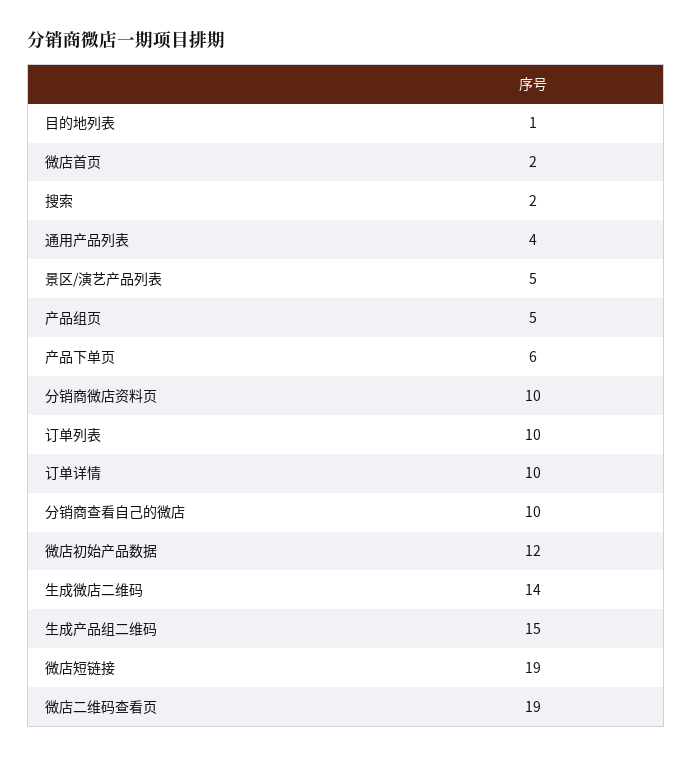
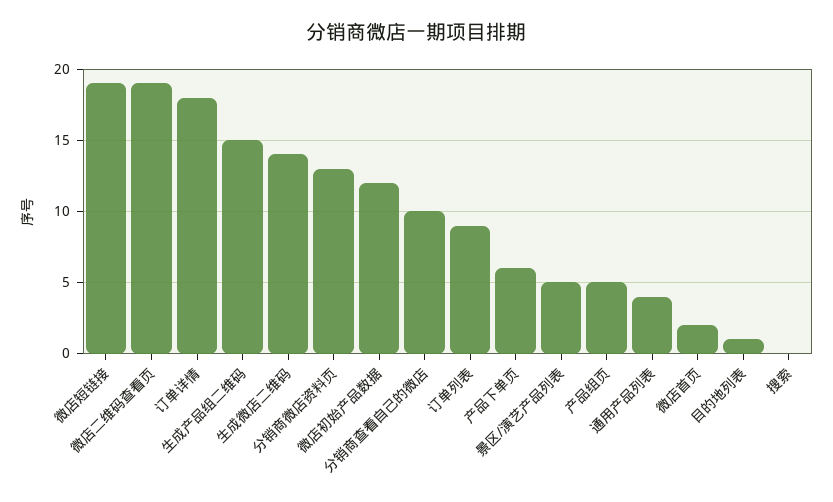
  {
    "目的地列表": 1,
    "微店首页": 2,
-   "搜索": 2,
+   "搜索": 0,
    "通用产品列表": 4,
    "景区/演艺产品列表": 5,
    "产品组页": 5,
    "产品下单页": 6,
-   "分销商微店资料页": 10,
+   "分销商微店资料页": 13,
-   "订单列表": 10,
+   "订单列表": 9,
-   "订单详情": 10,
+   "订单详情": 18,
    "分销商查看自己的微店": 10,
    "微店初始产品数据": 12,
    "生成微店二维码": 14,
    "生成产品组二维码": 15,
    "微店短链接": 19,
    "微店二维码查看页": 19
  }

